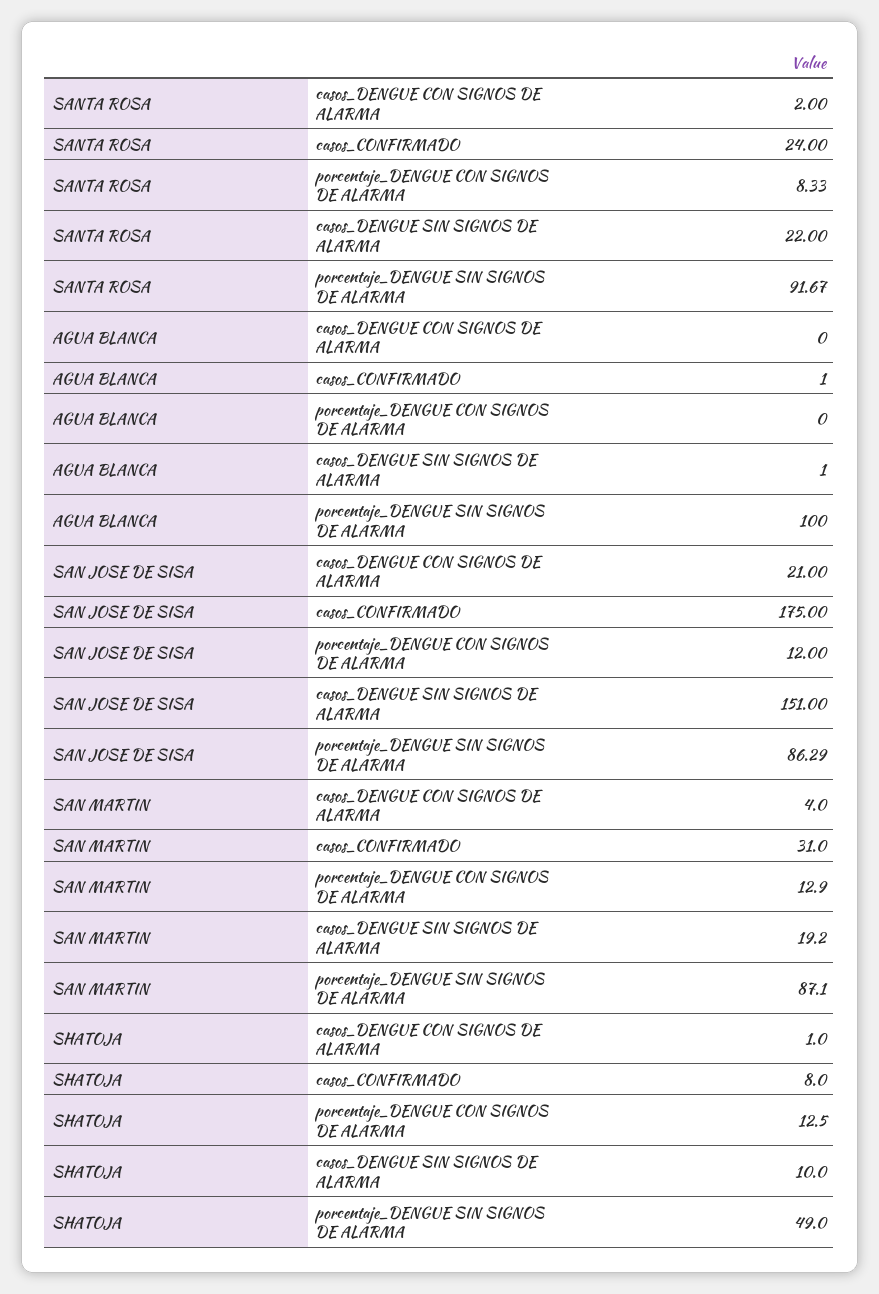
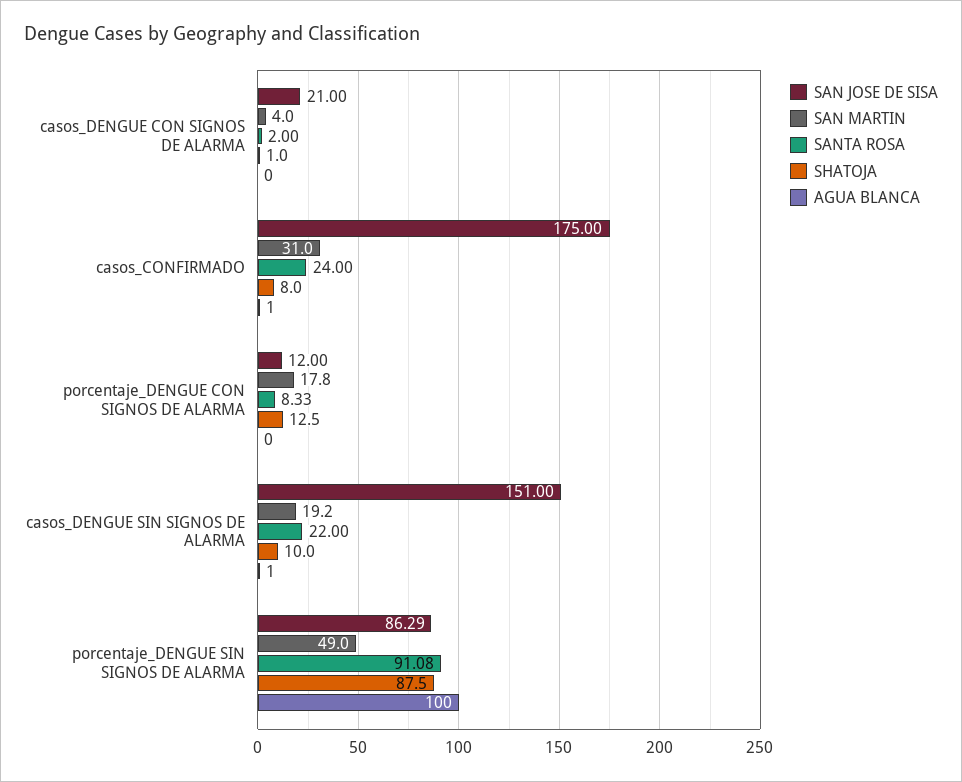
  {
    "SANTA ROSA": {
      "casos_DENGUE CON SIGNOS DE ALARMA": 2,
      "casos_CONFIRMADO": 24,
      "porcentaje_DENGUE CON SIGNOS DE ALARMA": 8.33,
      "casos_DENGUE SIN SIGNOS DE ALARMA": 22,
-     "porcentaje_DENGUE SIN SIGNOS DE ALARMA": 91.67
+     "porcentaje_DENGUE SIN SIGNOS DE ALARMA": 91.08
    },
    "AGUA BLANCA": {
      "casos_DENGUE CON SIGNOS DE ALARMA": 0,
      "casos_CONFIRMADO": 1,
      "porcentaje_DENGUE CON SIGNOS DE ALARMA": 0,
      "casos_DENGUE SIN SIGNOS DE ALARMA": 1,
      "porcentaje_DENGUE SIN SIGNOS DE ALARMA": 100
    },
    "SAN JOSE DE SISA": {
      "casos_DENGUE CON SIGNOS DE ALARMA": 21,
      "casos_CONFIRMADO": 175,
      "porcentaje_DENGUE CON SIGNOS DE ALARMA": 12,
      "casos_DENGUE SIN SIGNOS DE ALARMA": 151,
      "porcentaje_DENGUE SIN SIGNOS DE ALARMA": 86.29
    },
    "SAN MARTIN": {
      "casos_DENGUE CON SIGNOS DE ALARMA": 4,
      "casos_CONFIRMADO": 31,
-     "porcentaje_DENGUE CON SIGNOS DE ALARMA": 12.9,
+     "porcentaje_DENGUE CON SIGNOS DE ALARMA": 17.8,
      "casos_DENGUE SIN SIGNOS DE ALARMA": 19.2,
-     "porcentaje_DENGUE SIN SIGNOS DE ALARMA": 87.1
+     "porcentaje_DENGUE SIN SIGNOS DE ALARMA": 49
    },
    "SHATOJA": {
      "casos_DENGUE CON SIGNOS DE ALARMA": 1,
      "casos_CONFIRMADO": 8,
      "porcentaje_DENGUE CON SIGNOS DE ALARMA": 12.5,
      "casos_DENGUE SIN SIGNOS DE ALARMA": 10,
-     "porcentaje_DENGUE SIN SIGNOS DE ALARMA": 49
+     "porcentaje_DENGUE SIN SIGNOS DE ALARMA": 87.5
    }
  }

